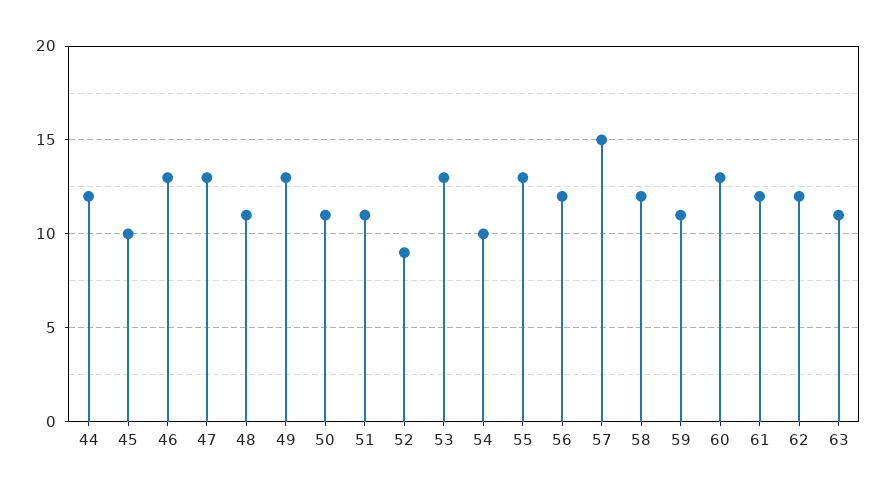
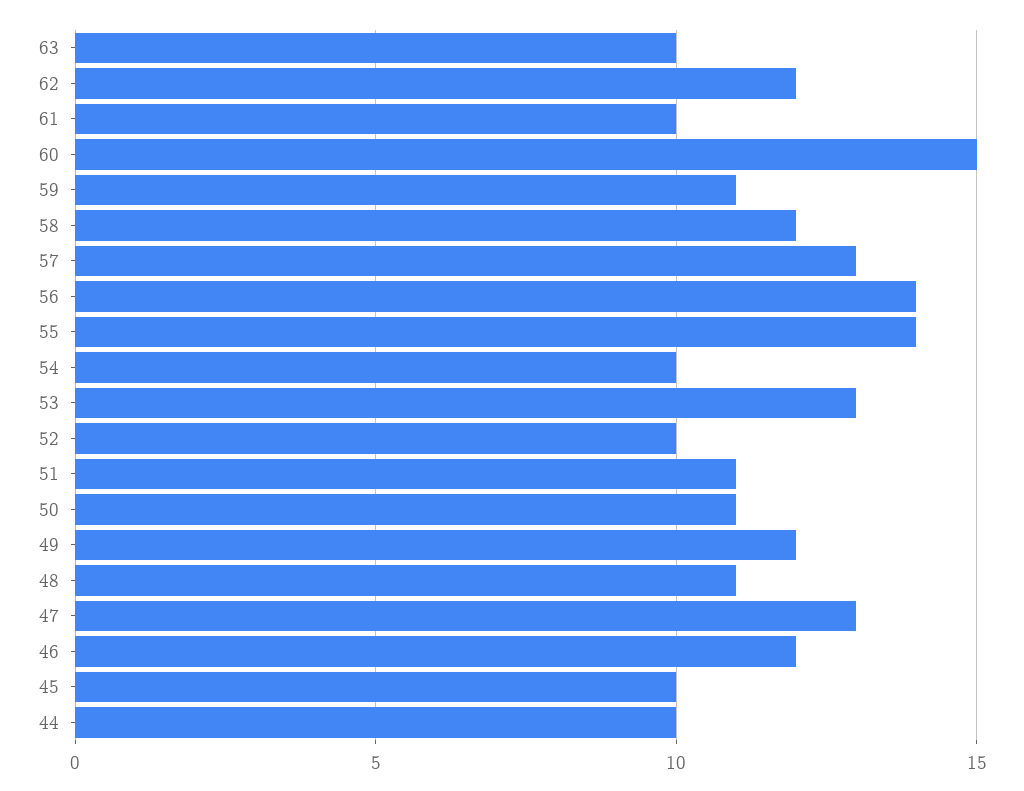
  {
-   "44": 12,
+   "44": 10,
    "45": 10,
-   "46": 13,
+   "46": 12,
    "47": 13,
    "48": 11,
-   "49": 13,
+   "49": 12,
    "50": 11,
    "51": 11,
-   "52": 9,
+   "52": 10,
    "53": 13,
    "54": 10,
-   "55": 13,
+   "55": 14,
-   "56": 12,
+   "56": 14,
-   "57": 15,
+   "57": 13,
    "58": 12,
    "59": 11,
-   "60": 13,
+   "60": 15,
-   "61": 12,
+   "61": 10,
    "62": 12,
-   "63": 11
+   "63": 10
  }

